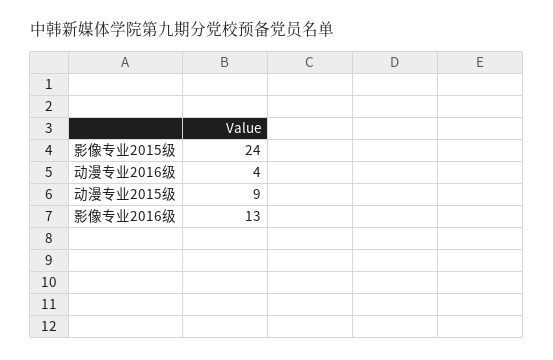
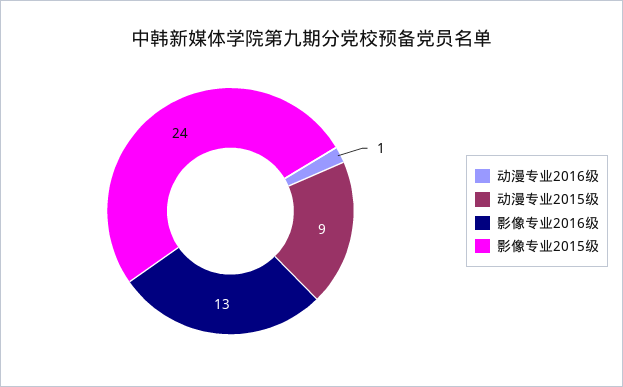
  {
    "影像专业2015级": 24,
-   "动漫专业2016级": 4,
+   "动漫专业2016级": 1,
    "动漫专业2015级": 9,
    "影像专业2016级": 13
  }

